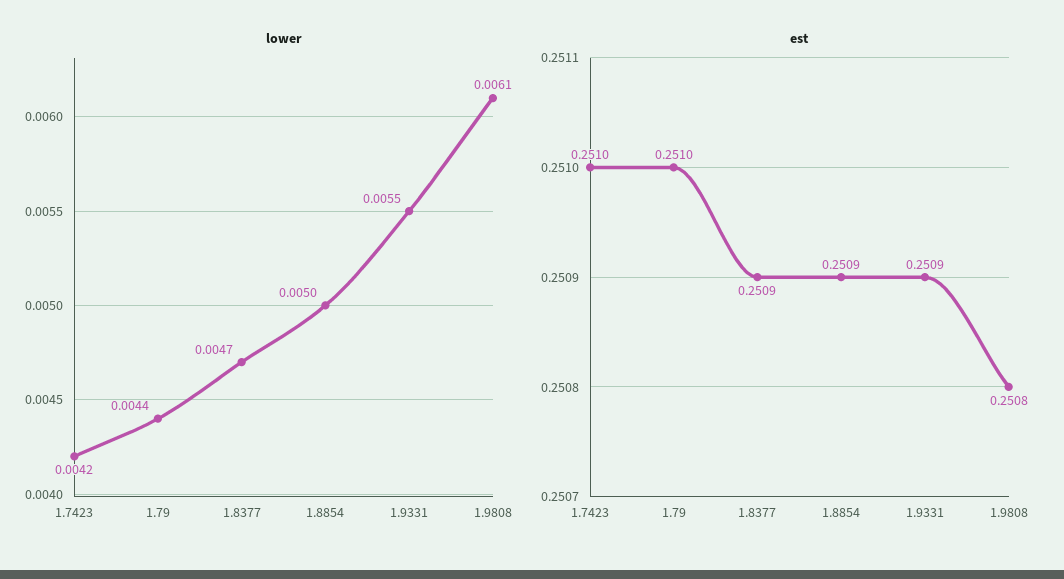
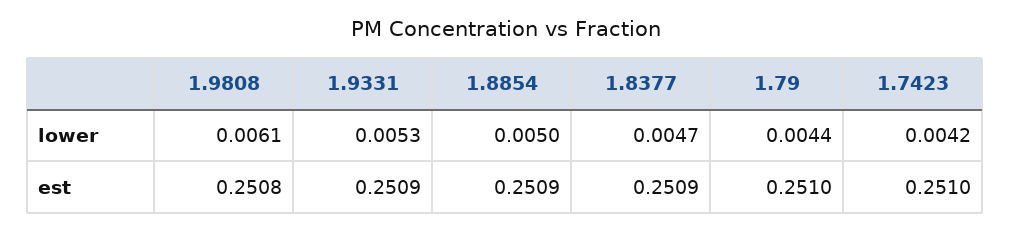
  {
    "lower": {
      "1.7423": 0.0042,
      "1.79": 0.0044,
      "1.8377": 0.0047,
      "1.8854": 0.005,
-     "1.9331": 0.0055,
+     "1.9331": 0.0053,
      "1.9808": 0.0061
    },
    "est": {
      "1.7423": 0.251,
      "1.79": 0.251,
      "1.8377": 0.2509,
      "1.8854": 0.2509,
      "1.9331": 0.2509,
      "1.9808": 0.2508
    }
  }

